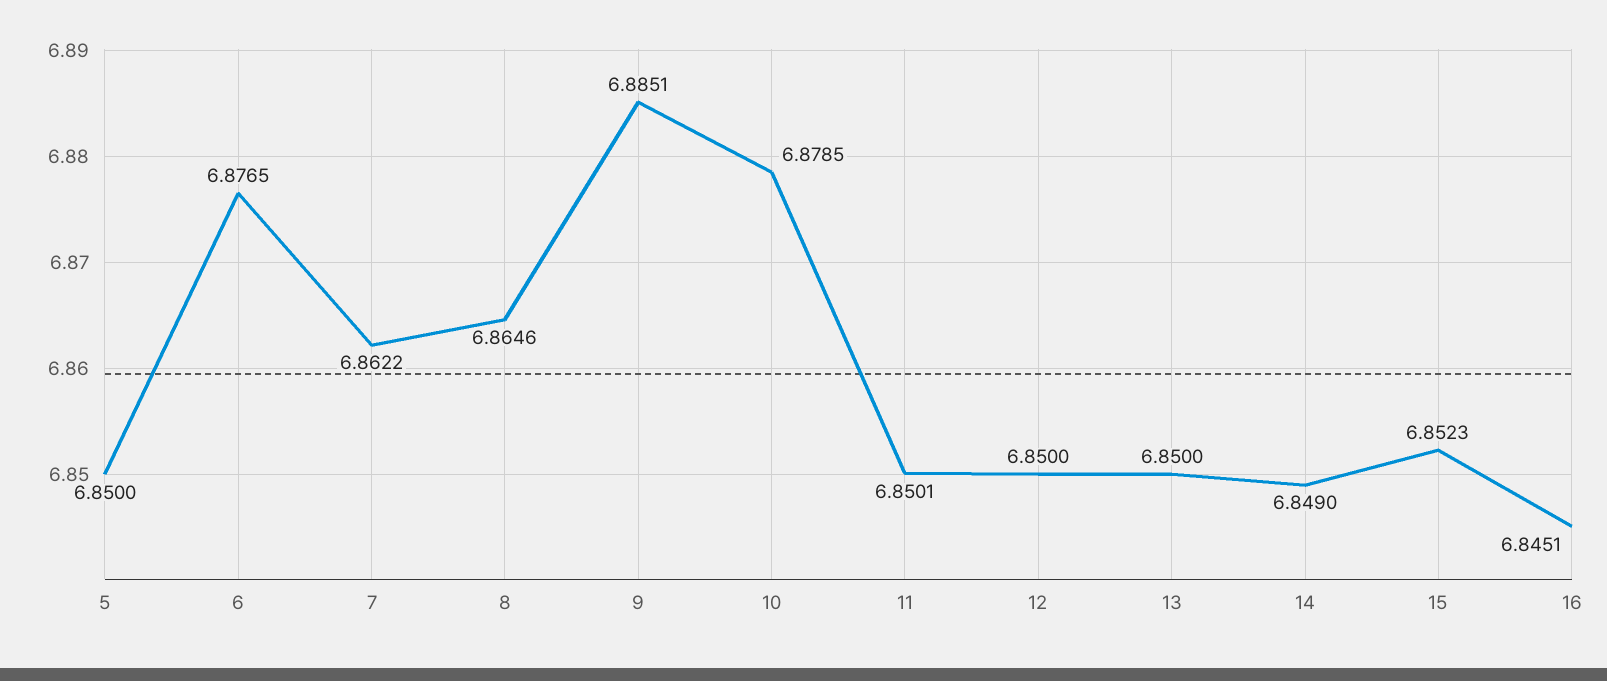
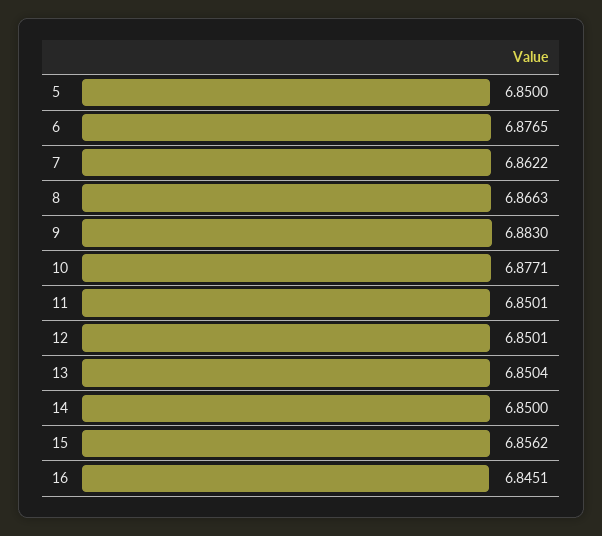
  {
    "5": 6.85,
    "6": 6.8765,
    "7": 6.8622,
-   "8": 6.8646,
+   "8": 6.8663,
-   "9": 6.8851,
+   "9": 6.883,
-   "10": 6.8785,
+   "10": 6.8771,
    "11": 6.8501,
-   "12": 6.85,
+   "12": 6.8501,
-   "13": 6.85,
+   "13": 6.8504,
-   "14": 6.849,
+   "14": 6.85,
-   "15": 6.8523,
+   "15": 6.8562,
    "16": 6.8451
  }

